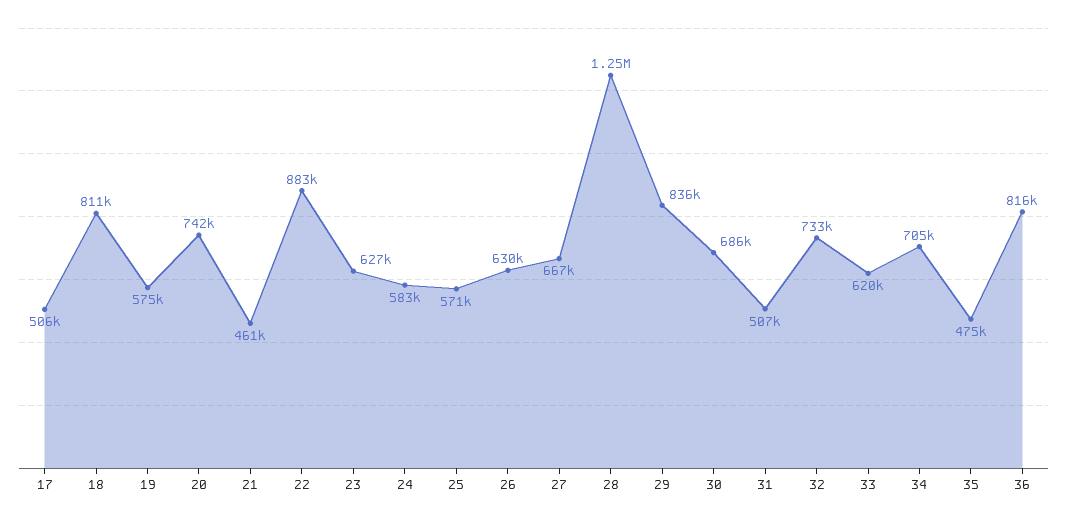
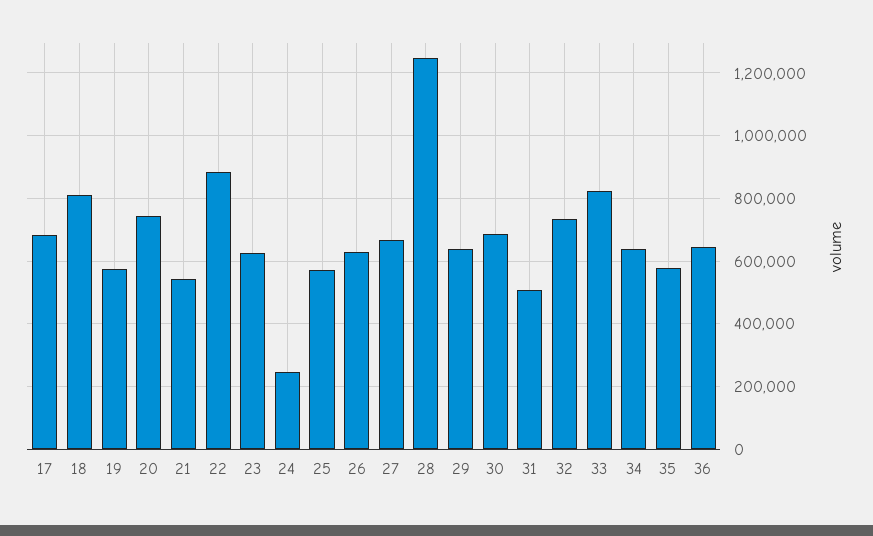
  {
-   "17": 506000,
+   "17": 680000,
    "18": 811000,
    "19": 575000,
    "20": 742000,
-   "21": 461000,
+   "21": 540000,
    "22": 883000,
    "23": 627000,
-   "24": 583000,
+   "24": 240000,
    "25": 571000,
    "26": 630000,
    "27": 667000,
    "28": 1250000,
-   "29": 836000,
+   "29": 640000,
    "30": 686000,
    "31": 507000,
    "32": 733000,
-   "33": 620000,
+   "33": 820000,
-   "34": 705000,
+   "34": 640000,
-   "35": 475000,
+   "35": 580000,
-   "36": 816000
+   "36": 640000
  }

